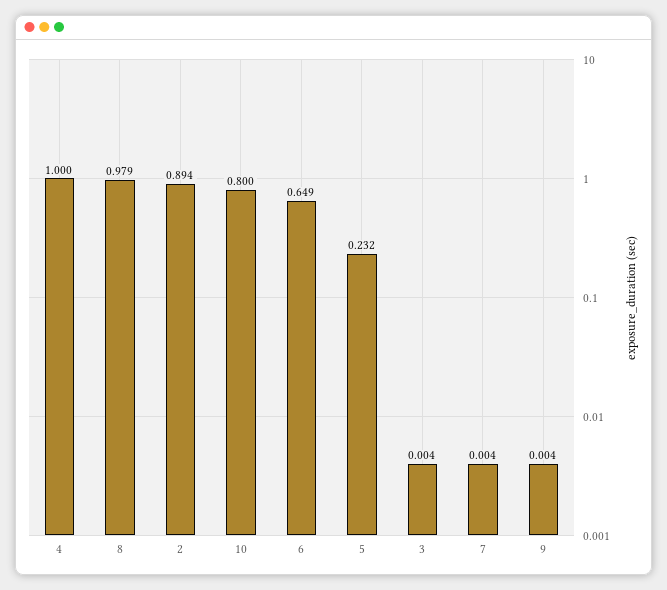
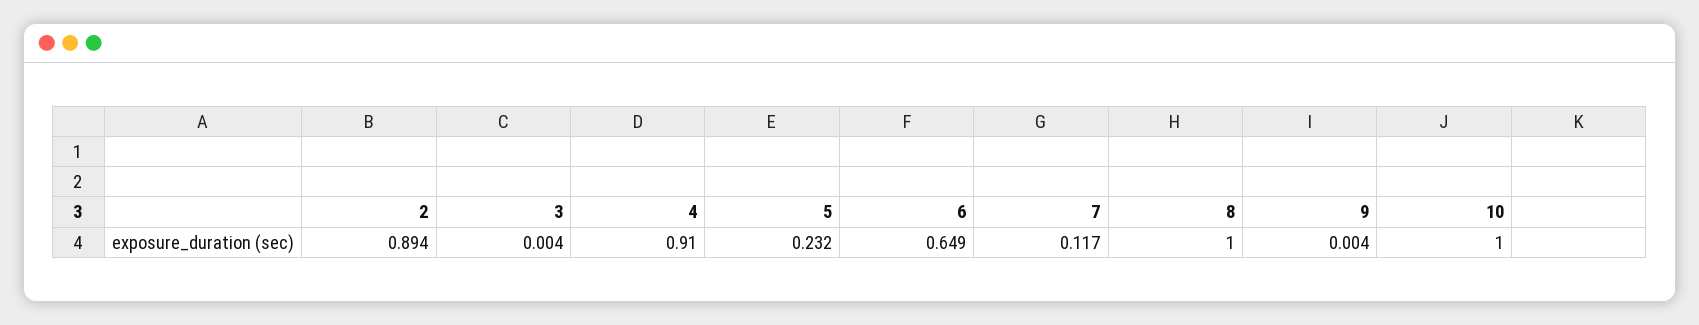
  {
-   "4": 1,
+   "4": 0.91,
-   "8": 0.979,
+   "8": 1,
    "2": 0.894,
-   "10": 0.8,
+   "10": 1,
    "6": 0.649,
    "5": 0.232,
    "3": 0.004,
-   "7": 0.004,
+   "7": 0.117,
    "9": 0.004
  }

